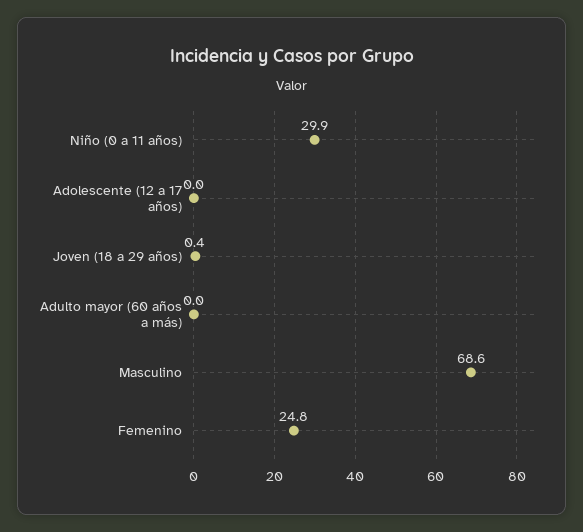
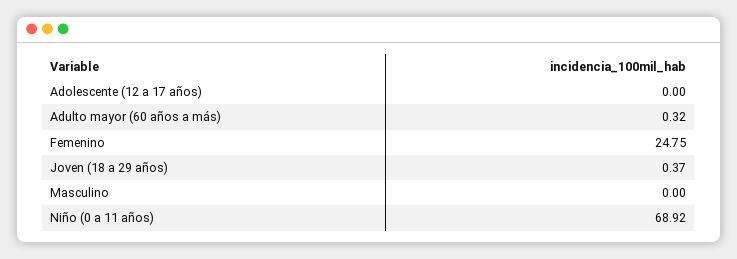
  {
-   "Niño (0 a 11 años)": 29.9,
+   "Niño (0 a 11 años)": 68.92,
    "Adolescente (12 a 17 años)": 0,
    "Joven (18 a 29 años)": 0.37,
-   "Adulto mayor (60 años a más)": 0,
+   "Adulto mayor (60 años a más)": 0.32,
-   "Masculino": 68.6,
+   "Masculino": 0,
    "Femenino": 24.75
  }

